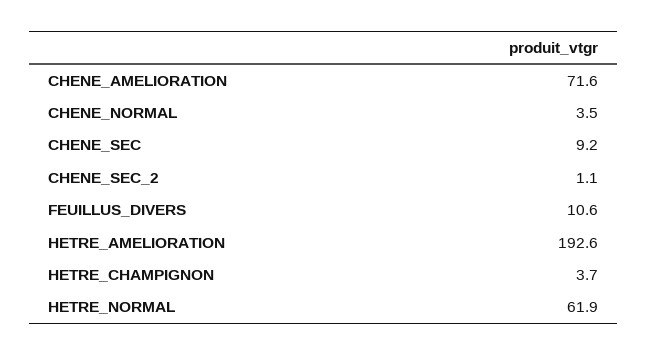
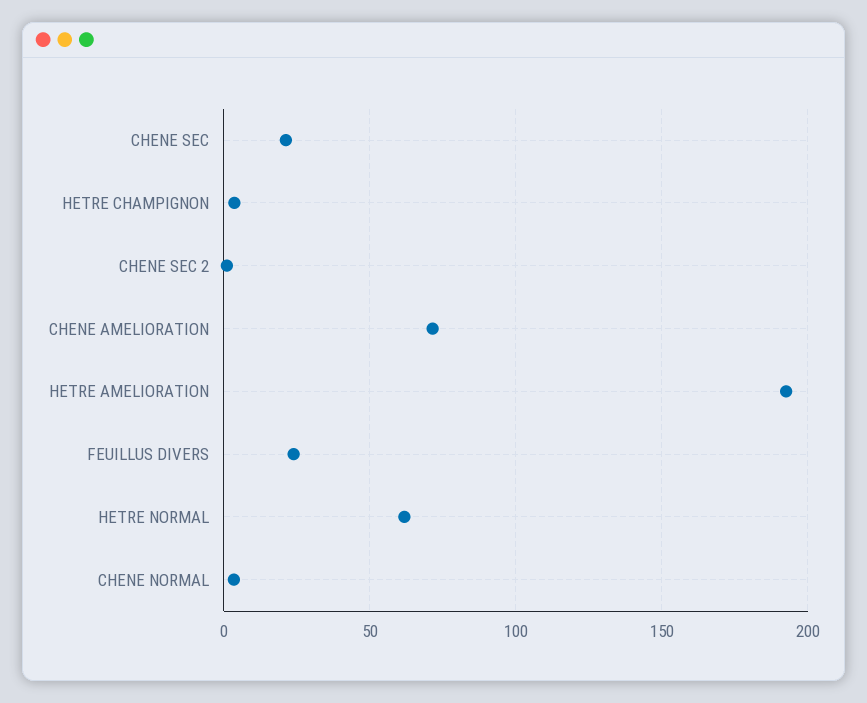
  {
    "CHENE_AMELIORATION": 71.6,
    "CHENE_NORMAL": 3.5,
-   "CHENE_SEC": 9.2,
+   "CHENE_SEC": 20,
    "CHENE_SEC_2": 1.1,
-   "FEUILLUS_DIVERS": 10.6,
+   "FEUILLUS_DIVERS": 25,
    "HETRE_AMELIORATION": 192.6,
    "HETRE_CHAMPIGNON": 3.7,
    "HETRE_NORMAL": 61.9
  }

